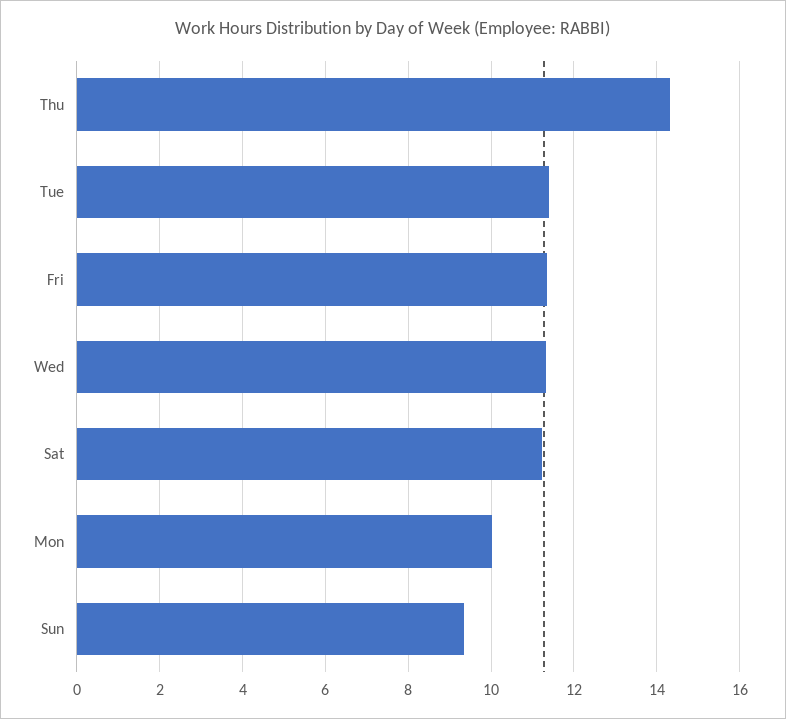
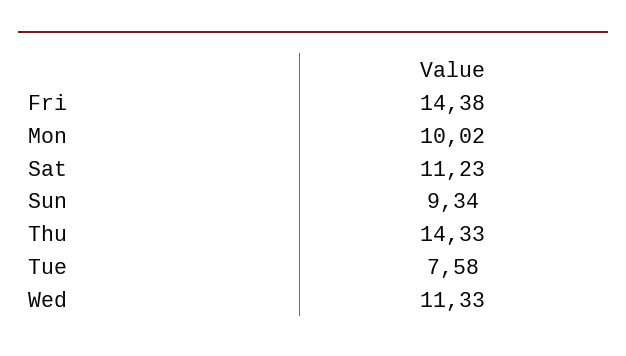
  {
    "Thu": 14.33,
-   "Tue": 11.4,
+   "Tue": 7.58,
-   "Fri": 11.4,
+   "Fri": 14.38,
    "Wed": 11.33,
    "Sat": 11.23,
    "Mon": 10.02,
    "Sun": 9.34
  }

